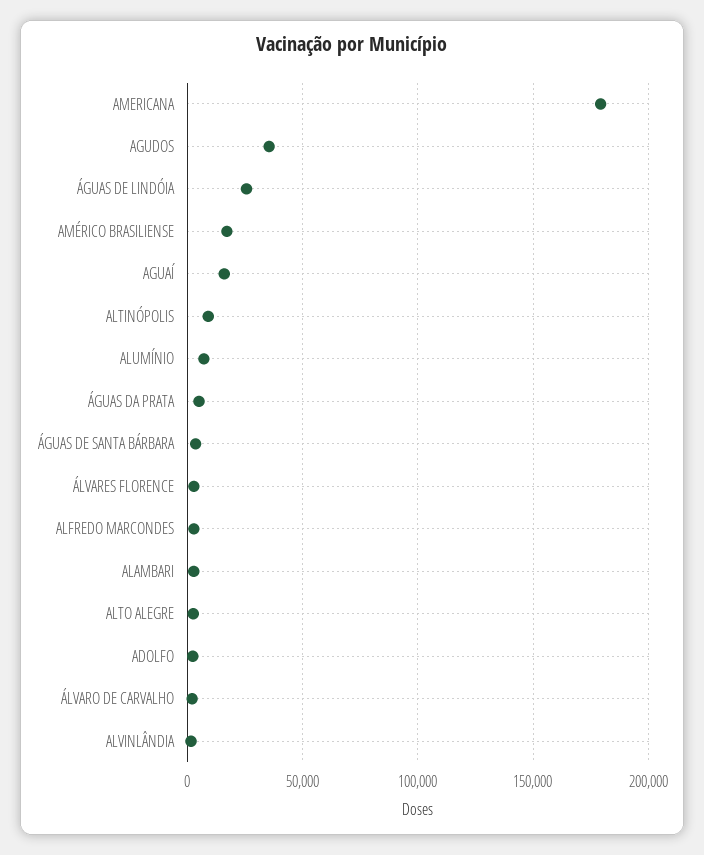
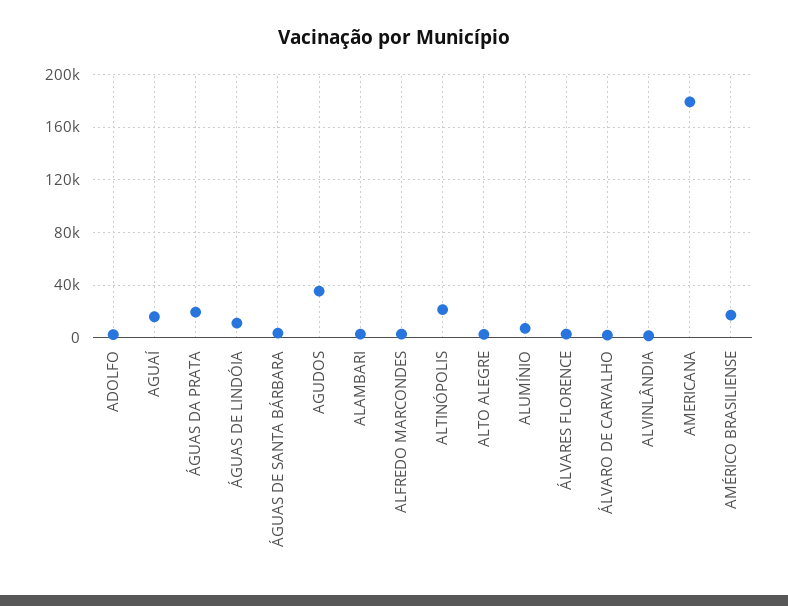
  {
    "AMERICANA": 180000,
    "AGUDOS": 35000,
-   "ÁGUAS DE LINDÓIA": 25000,
+   "ÁGUAS DE LINDÓIA": 10000,
    "AMÉRICO BRASILIENSE": 15000,
    "AGUAÍ": 15000,
-   "ALTINÓPOLIS": 10000,
+   "ALTINÓPOLIS": 20000,
    "ALUMÍNIO": 5000,
-   "ÁGUAS DA PRATA": 5000,
+   "ÁGUAS DA PRATA": 20000,
    "ÁGUAS DE SANTA BÁRBARA": 5000,
    "ÁLVARES FLORENCE": 5000,
    "ALFREDO MARCONDES": 5000,
    "ALAMBARI": 5000,
    "ALTO ALEGRE": 5000,
    "ADOLFO": 0,
    "ÁLVARO DE CARVALHO": 0,
    "ALVINLÂNDIA": 0
  }

